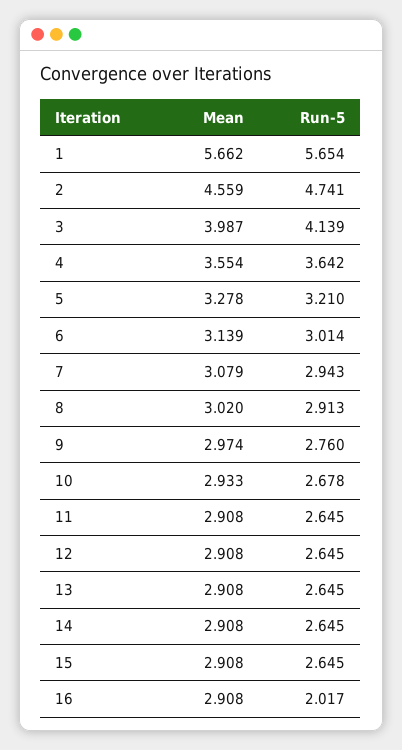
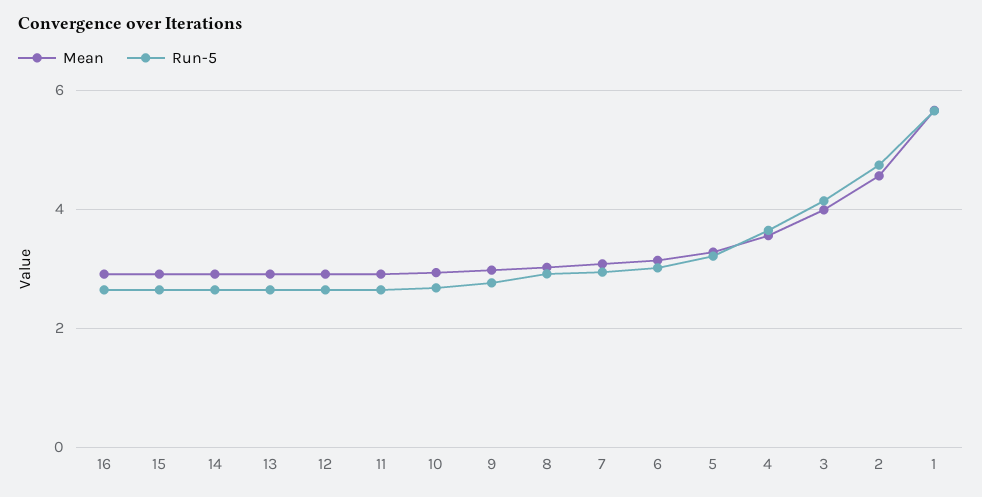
  {
    "Mean": {
      "1": 5.662,
      "2": 4.559,
      "3": 3.987,
      "4": 3.554,
      "5": 3.278,
      "6": 3.139,
      "7": 3.079,
      "8": 3.02,
      "9": 2.974,
      "10": 2.933,
      "11": 2.908,
      "12": 2.908,
      "13": 2.908,
      "14": 2.908,
      "15": 2.908,
      "16": 2.908
    },
    "Run-5": {
      "1": 5.654,
      "2": 4.741,
      "3": 4.139,
      "4": 3.642,
      "5": 3.21,
      "6": 3.014,
      "7": 2.943,
      "8": 2.913,
      "9": 2.76,
      "10": 2.678,
      "11": 2.645,
      "12": 2.645,
      "13": 2.645,
      "14": 2.645,
      "15": 2.645,
-     "16": 2.017
+     "16": 2.6
    }
  }

